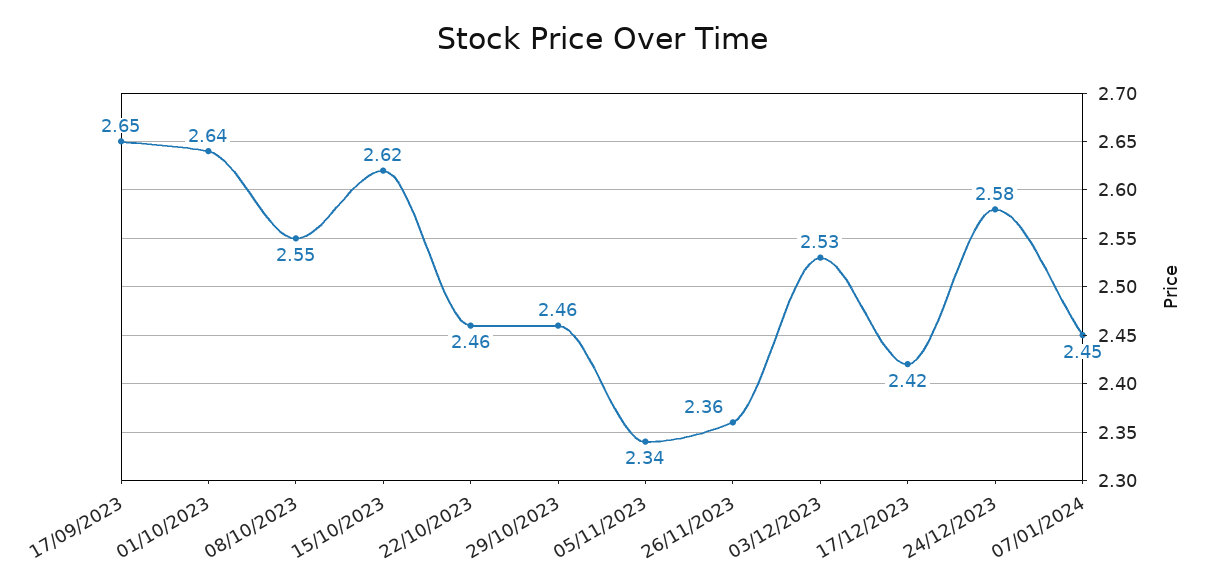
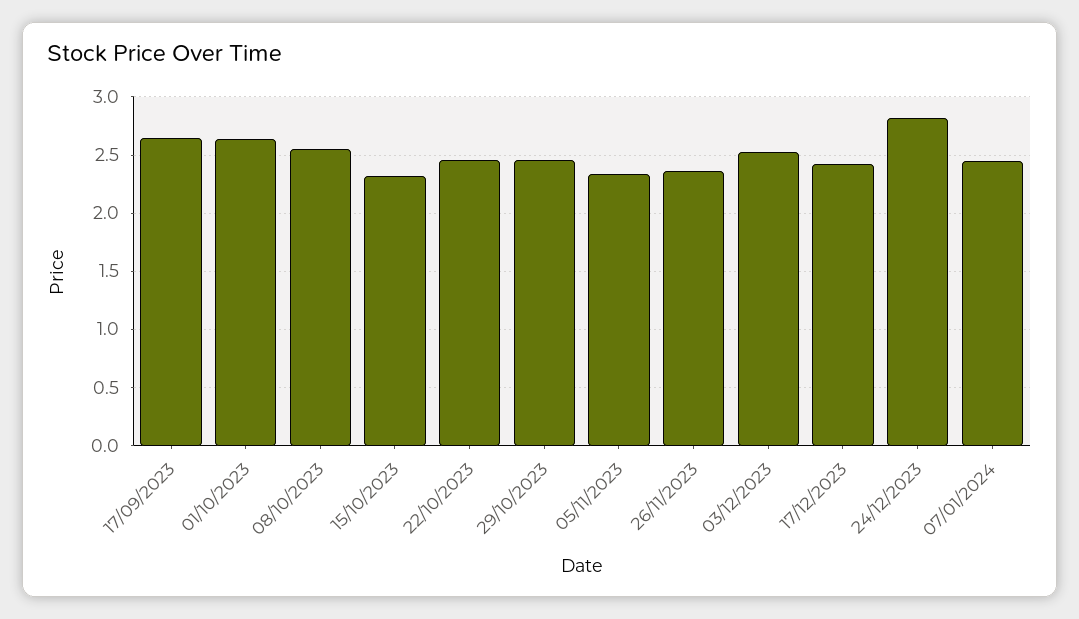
  {
    "17/09/2023": 2.65,
    "01/10/2023": 2.64,
    "08/10/2023": 2.55,
-   "15/10/2023": 2.62,
+   "15/10/2023": 2.3,
    "22/10/2023": 2.46,
    "29/10/2023": 2.46,
    "05/11/2023": 2.34,
    "26/11/2023": 2.36,
    "03/12/2023": 2.53,
    "17/12/2023": 2.42,
-   "24/12/2023": 2.58,
+   "24/12/2023": 2.8,
    "07/01/2024": 2.45
  }

